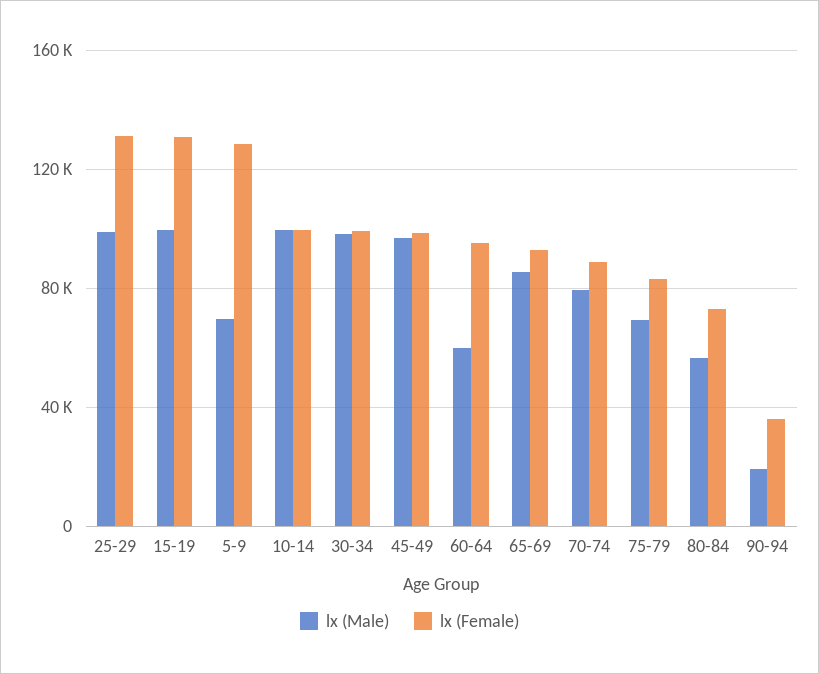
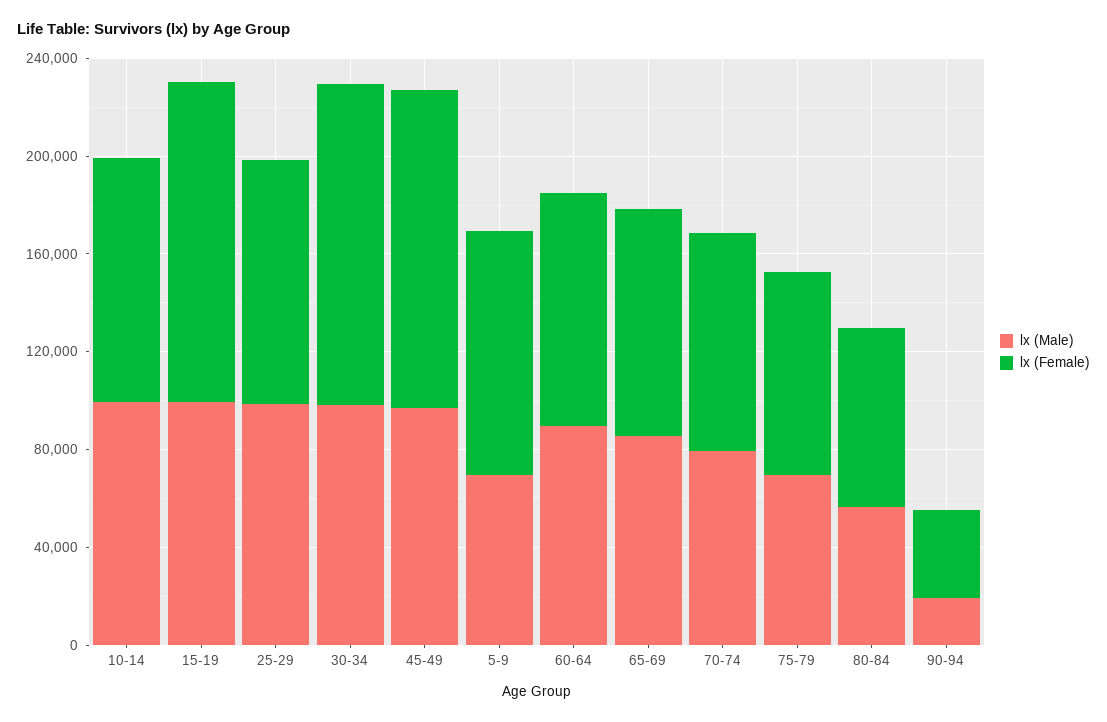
  {
    "lx (Male)": {
      "25-29": 100000,
      "15-19": 100000,
      "5-9": 70000,
      "10-14": 100000,
      "30-34": 100000,
      "45-49": 95000,
-     "60-64": 60000,
+     "60-64": 90000,
      "65-69": 85000,
      "70-74": 80000,
      "75-79": 70000,
      "80-84": 55000,
      "90-94": 20000
    },
    "lx (Female)": {
-     "25-29": 130000,
+     "25-29": 100000,
      "15-19": 130000,
-     "5-9": 130000,
+     "5-9": 100000,
      "10-14": 100000,
-     "30-34": 100000,
+     "30-34": 130000,
-     "45-49": 100000,
+     "45-49": 130000,
      "60-64": 95000,
      "65-69": 95000,
      "70-74": 90000,
      "75-79": 85000,
      "80-84": 75000,
      "90-94": 35000
    }
  }

